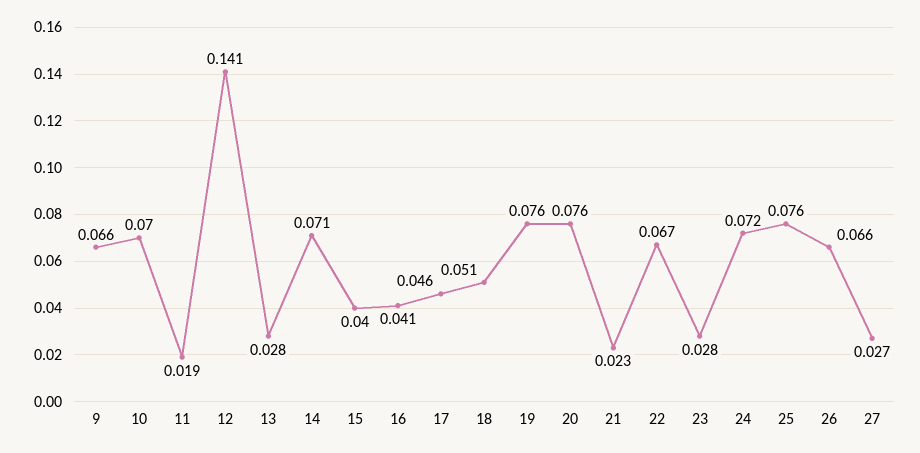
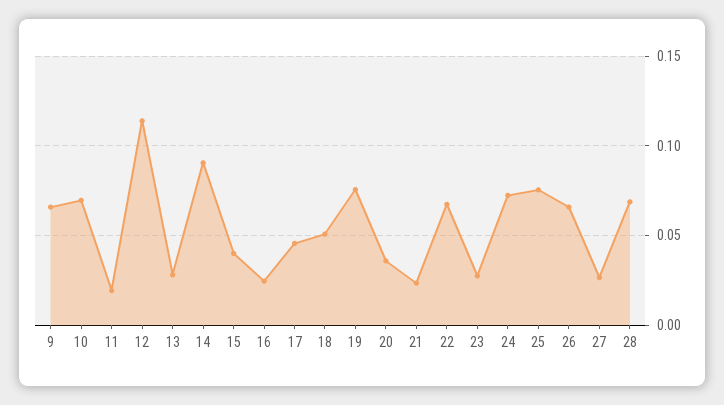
  {
    "9": 0.066,
    "10": 0.07,
    "11": 0.019,
-   "12": 0.141,
+   "12": 0.115,
    "13": 0.028,
-   "14": 0.071,
+   "14": 0.09,
    "15": 0.04,
-   "16": 0.041,
+   "16": 0.025,
    "17": 0.046,
    "18": 0.051,
    "19": 0.076,
-   "20": 0.076,
+   "20": 0.035,
    "21": 0.023,
    "22": 0.067,
    "23": 0.028,
    "24": 0.072,
    "25": 0.076,
    "26": 0.066,
-   "27": 0.027
+   "27": 0.027,
+   "28": 0.07
  }

